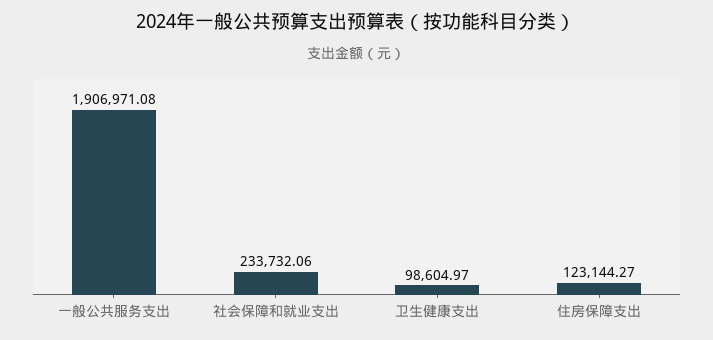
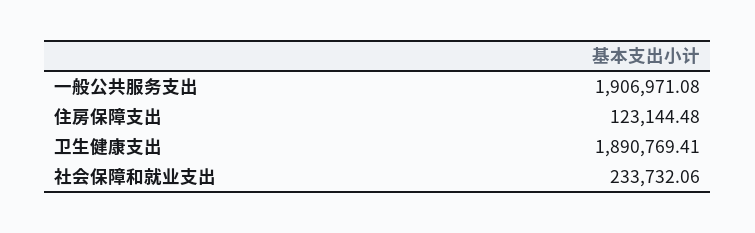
  {
    "一般公共服务支出": 1906971.08,
    "社会保障和就业支出": 233732.06,
-   "卫生健康支出": 98604.97,
+   "卫生健康支出": 1890769.41,
-   "住房保障支出": 123144.27
+   "住房保障支出": 123144.48
  }

